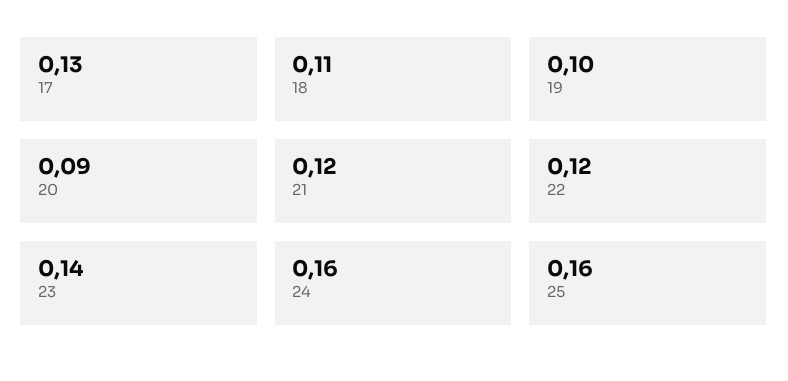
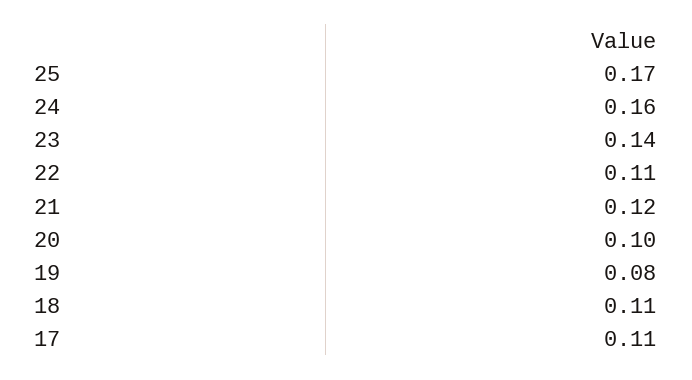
  {
-   "17": 0.13,
+   "17": 0.11,
    "18": 0.11,
-   "19": 0.1,
+   "19": 0.08,
-   "20": 0.09,
+   "20": 0.1,
    "21": 0.12,
-   "22": 0.12,
+   "22": 0.11,
    "23": 0.14,
    "24": 0.16,
-   "25": 0.16
+   "25": 0.17
  }

